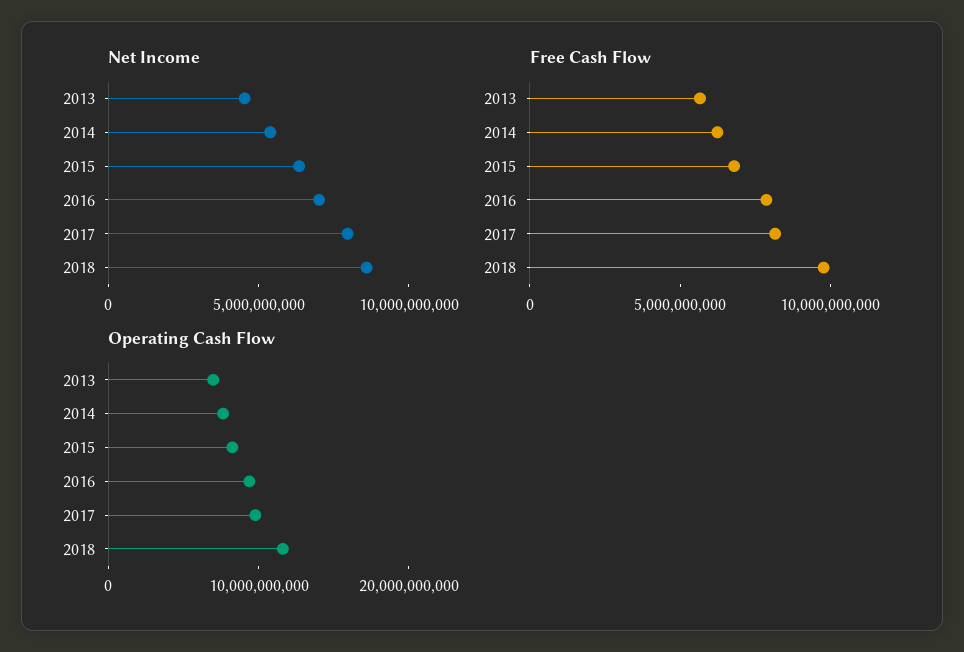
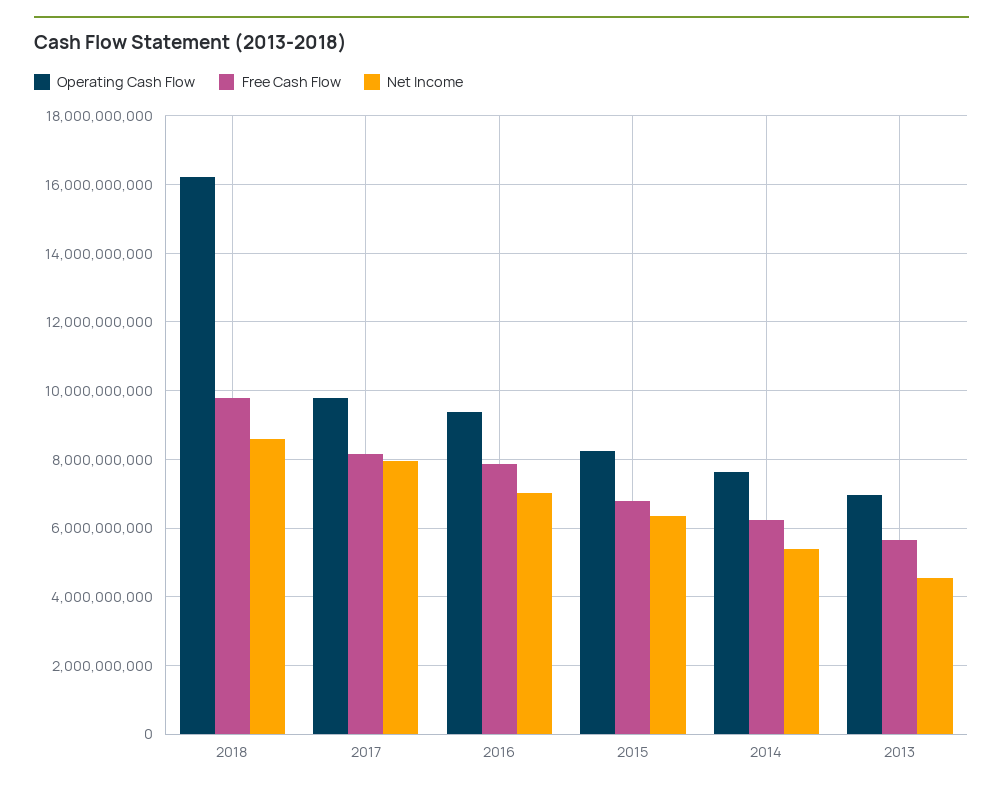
  {
    "Net Income": {
      "2013": 4600000000,
      "2014": 5400000000,
      "2015": 6400000000,
      "2016": 7000000000,
      "2017": 8000000000,
      "2018": 8600000000
    },
    "Free Cash Flow": {
      "2013": 5600000000,
      "2014": 6200000000,
      "2015": 6800000000,
      "2016": 7800000000,
      "2017": 8200000000,
      "2018": 9800000000
    },
    "Operating Cash Flow": {
      "2013": 7000000000,
      "2014": 7600000000,
      "2015": 8200000000,
      "2016": 9400000000,
      "2017": 9800000000,
-     "2018": 12000000000
+     "2018": 16200000000
    }
  }

